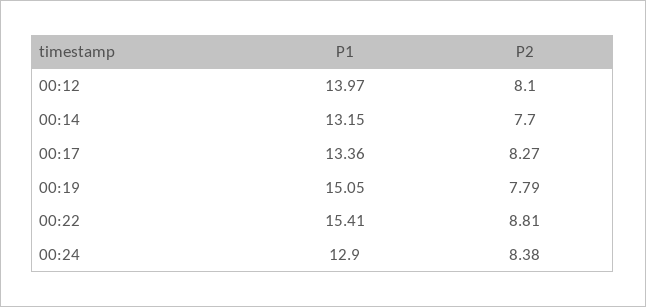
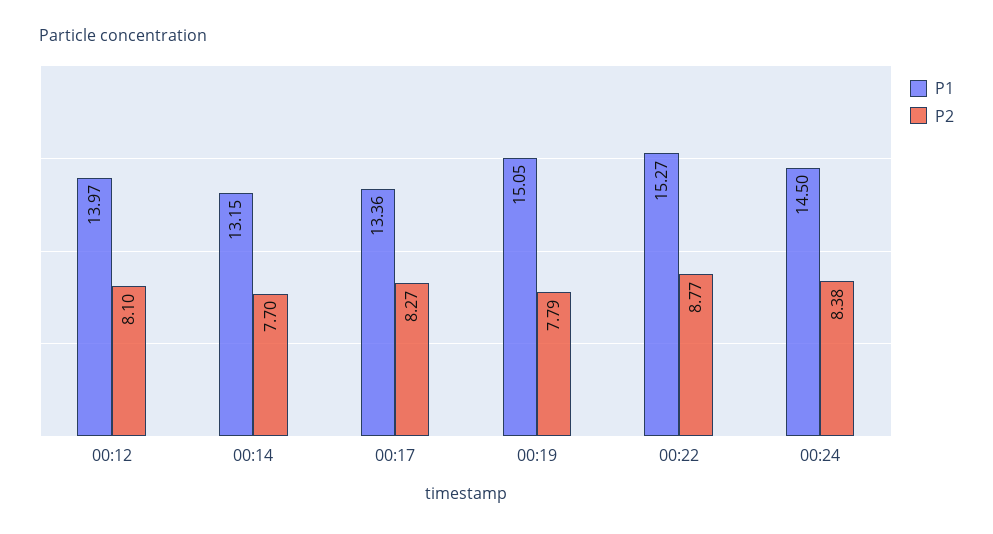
  {
    "P1": {
      "00:12": 13.97,
      "00:14": 13.15,
      "00:17": 13.36,
      "00:19": 15.05,
-     "00:22": 15.41,
+     "00:22": 15.27,
-     "00:24": 12.9
+     "00:24": 14.5
    },
    "P2": {
      "00:12": 8.1,
      "00:14": 7.7,
      "00:17": 8.27,
      "00:19": 7.79,
-     "00:22": 8.81,
+     "00:22": 8.77,
      "00:24": 8.38
    }
  }

